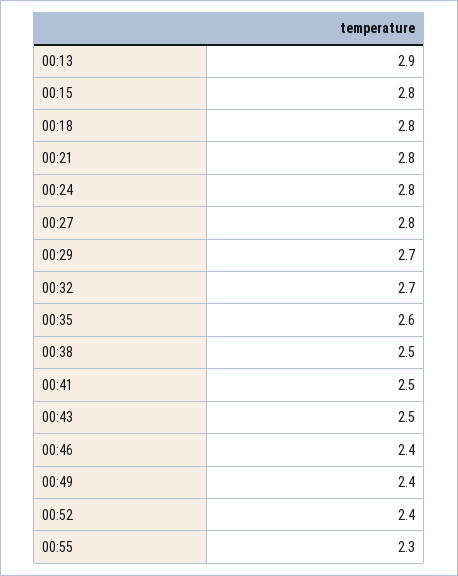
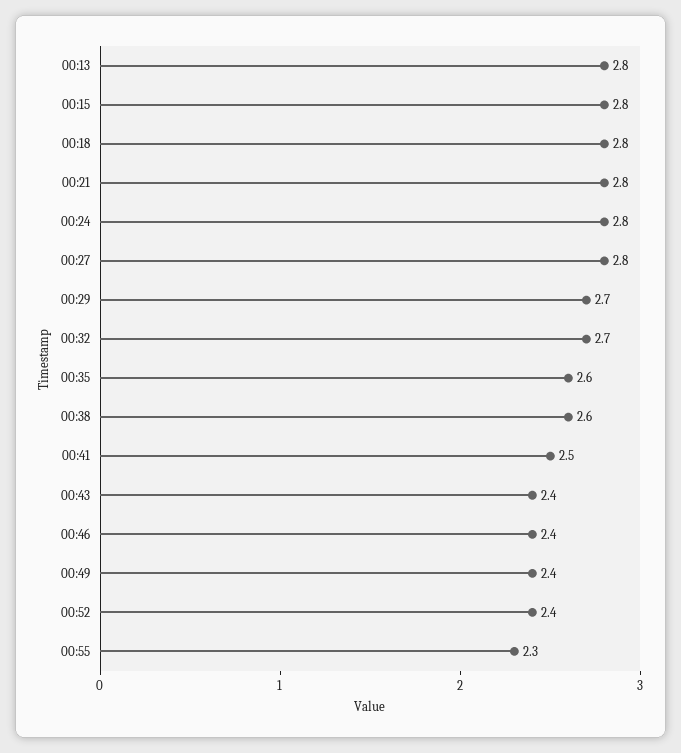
  {
-   "00:13": 2.9,
+   "00:13": 2.8,
    "00:15": 2.8,
    "00:18": 2.8,
    "00:21": 2.8,
    "00:24": 2.8,
    "00:27": 2.8,
    "00:29": 2.7,
    "00:32": 2.7,
    "00:35": 2.6,
-   "00:38": 2.5,
+   "00:38": 2.6,
    "00:41": 2.5,
-   "00:43": 2.5,
+   "00:43": 2.4,
    "00:46": 2.4,
    "00:49": 2.4,
    "00:52": 2.4,
    "00:55": 2.3
  }

